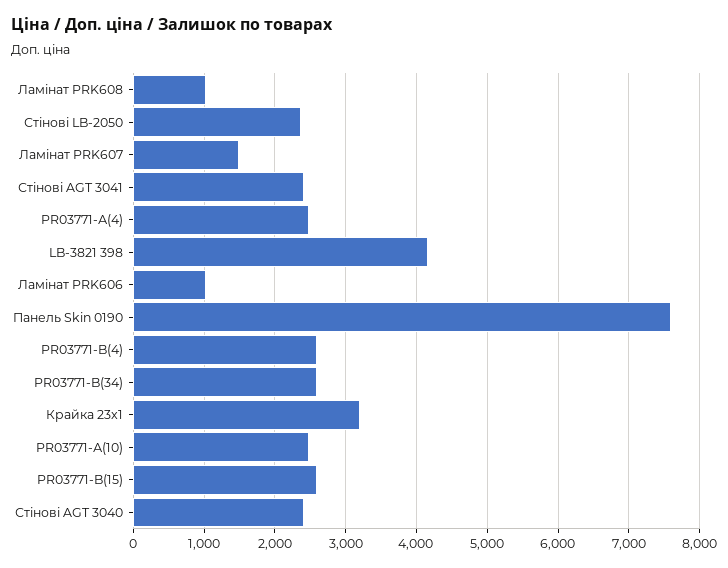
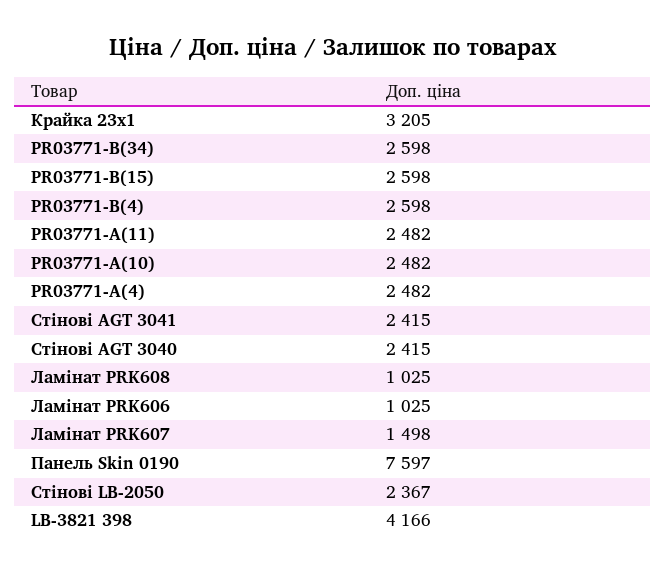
  {
    "Ламінат PRK608": 1025,
    "Стінові LB-2050": 2367,
    "Ламінат PRK607": 1498,
    "Стінові AGT 3041": 2415,
    "PR03771-А(4)": 2482,
    "LB-3821 398": 4166,
    "Ламінат PRK606": 1025,
    "Панель Skin 0190": 7597,
    "PR03771-B(4)": 2598,
    "PR03771-B(34)": 2598,
    "Крайка 23x1": 3205,
    "PR03771-А(10)": 2482,
    "PR03771-B(15)": 2598,
-   "Стінові AGT 3040": 2415
+   "Стінові AGT 3040": 2415,
+   "PR03771-А(11)": 2482
  }

